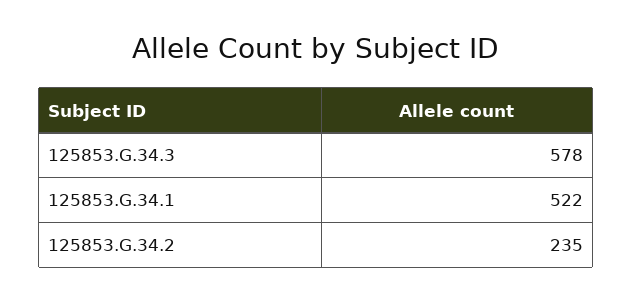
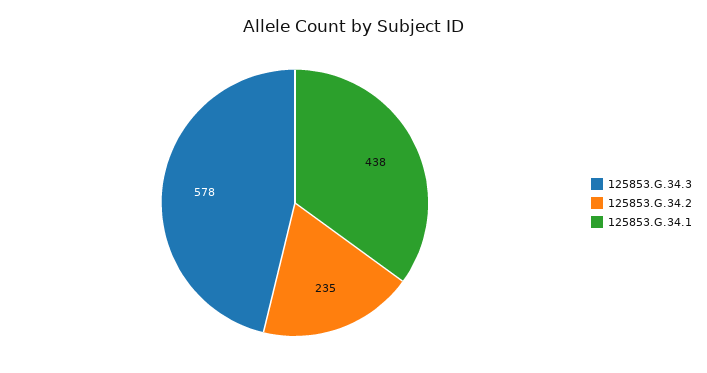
  {
    "125853.G.34.3": 578,
-   "125853.G.34.1": 522,
+   "125853.G.34.1": 438,
    "125853.G.34.2": 235
  }

